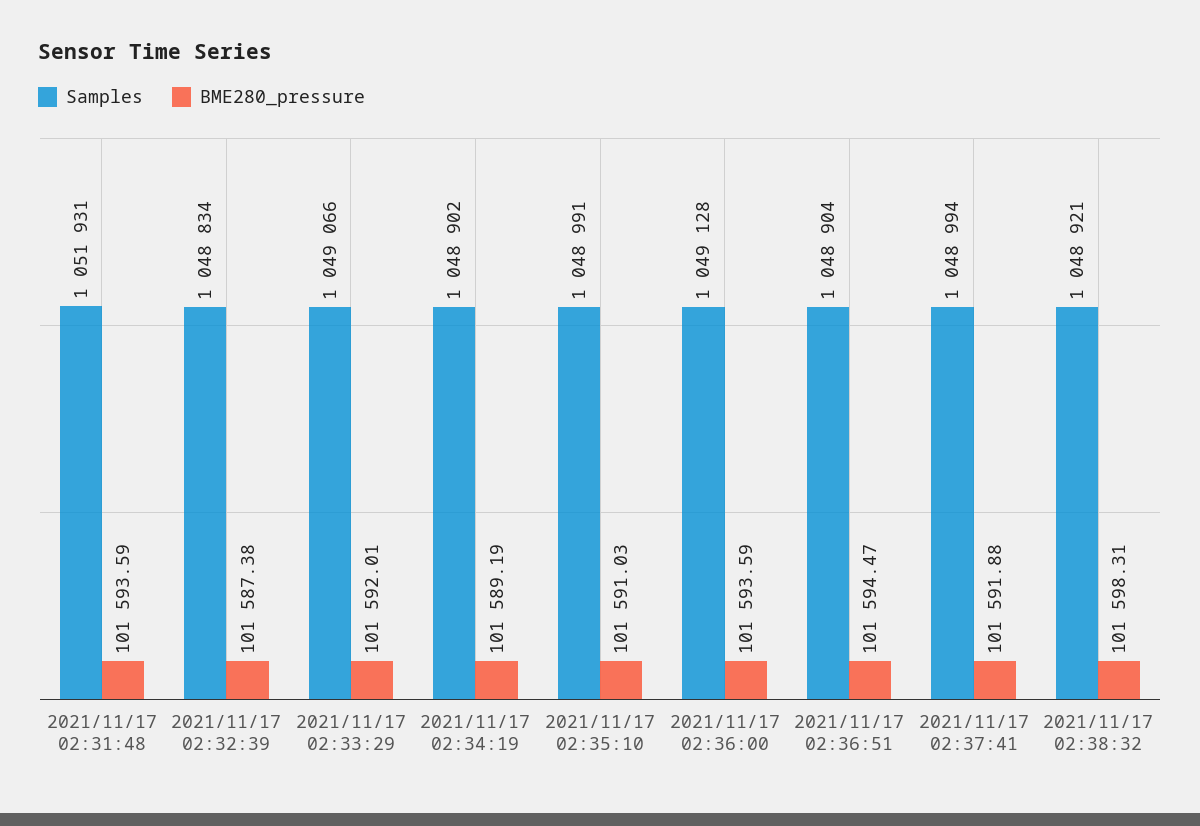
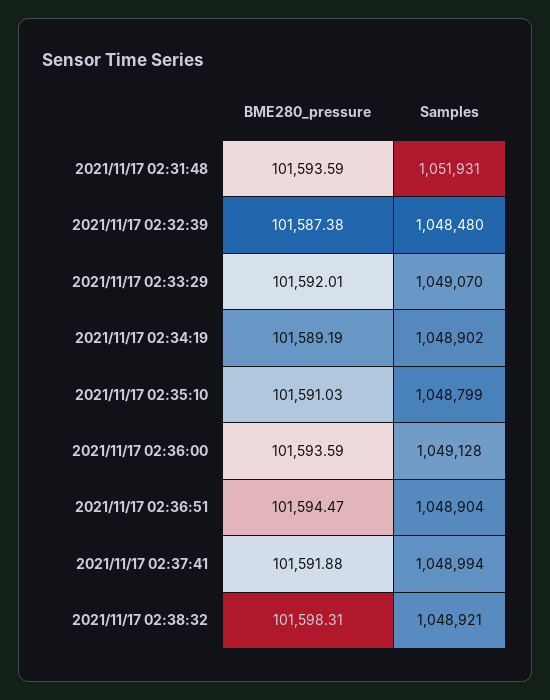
  {
    "Samples": {
      "2021/11/17 02:31:48": 1051931,
-     "2021/11/17 02:32:39": 1048834,
+     "2021/11/17 02:32:39": 1048480,
-     "2021/11/17 02:33:29": 1049066,
+     "2021/11/17 02:33:29": 1049070,
      "2021/11/17 02:34:19": 1048902,
-     "2021/11/17 02:35:10": 1048991,
+     "2021/11/17 02:35:10": 1048799,
      "2021/11/17 02:36:00": 1049128,
      "2021/11/17 02:36:51": 1048904,
      "2021/11/17 02:37:41": 1048994,
      "2021/11/17 02:38:32": 1048921
    },
    "BME280_pressure": {
      "2021/11/17 02:31:48": 101593.59,
      "2021/11/17 02:32:39": 101587.38,
      "2021/11/17 02:33:29": 101592.01,
      "2021/11/17 02:34:19": 101589.19,
      "2021/11/17 02:35:10": 101591.03,
      "2021/11/17 02:36:00": 101593.59,
      "2021/11/17 02:36:51": 101594.47,
      "2021/11/17 02:37:41": 101591.88,
      "2021/11/17 02:38:32": 101598.31
    }
  }

